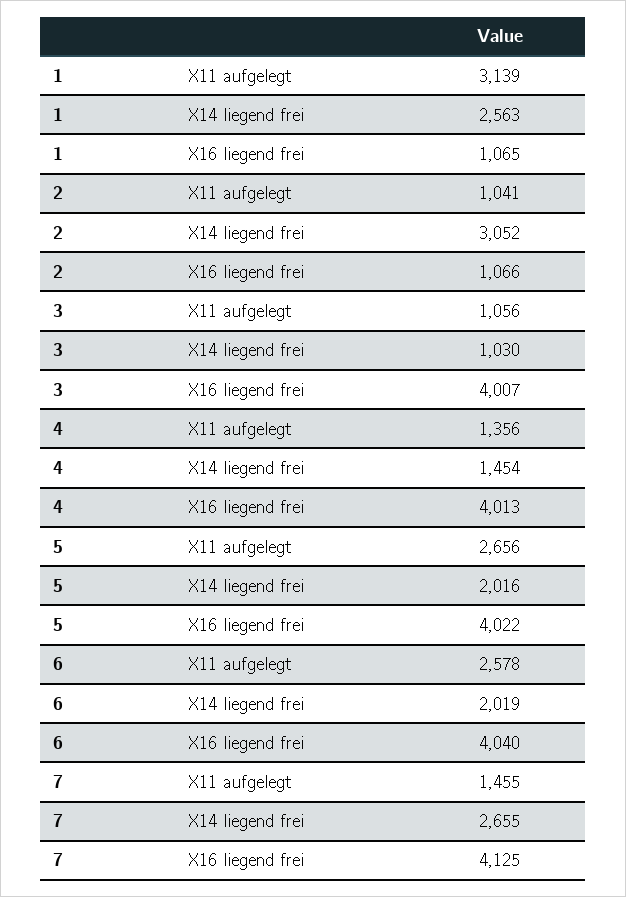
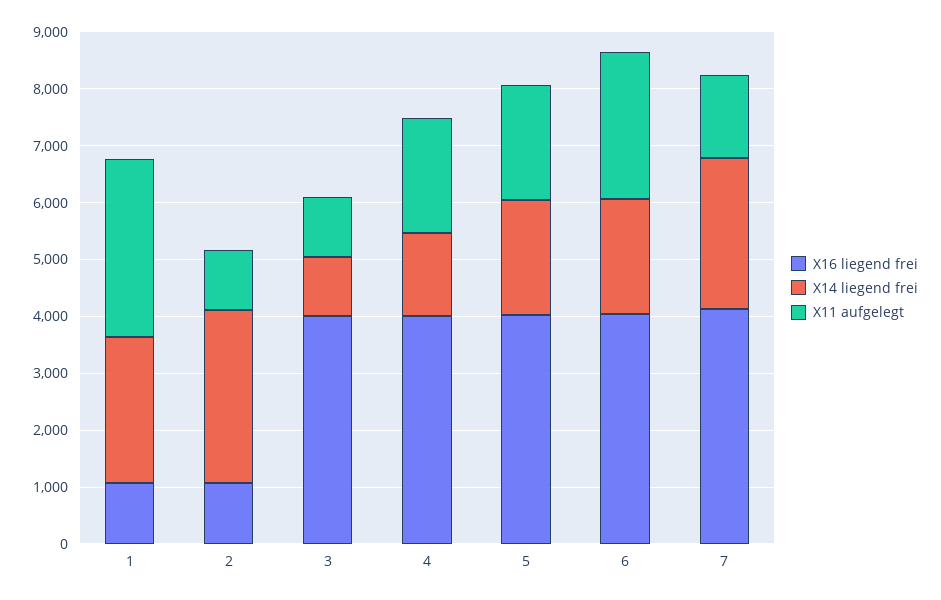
  {
    "X11 aufgelegt": {
      "1": 3139,
      "2": 1041,
      "3": 1056,
-     "4": 1356,
+     "4": 2000,
-     "5": 2656,
+     "5": 2000,
      "6": 2578,
      "7": 1455
    },
    "X14 liegend frei": {
      "1": 2563,
      "2": 3052,
      "3": 1030,
      "4": 1454,
      "5": 2016,
      "6": 2019,
      "7": 2655
    },
    "X16 liegend frei": {
      "1": 1065,
      "2": 1066,
      "3": 4007,
      "4": 4013,
      "5": 4022,
      "6": 4040,
      "7": 4125
    }
  }

